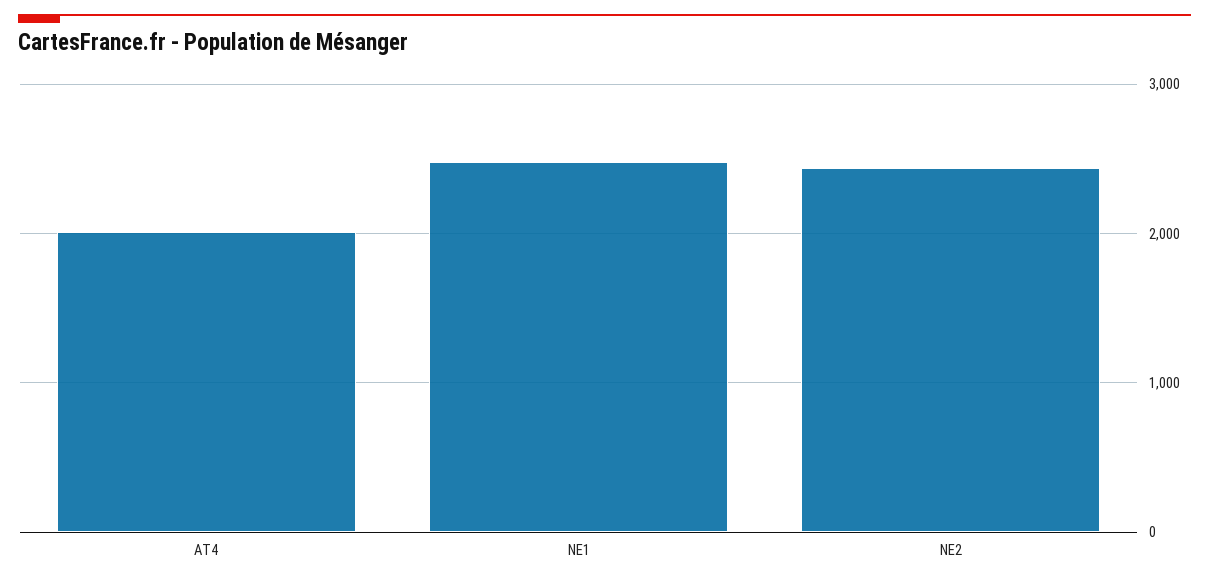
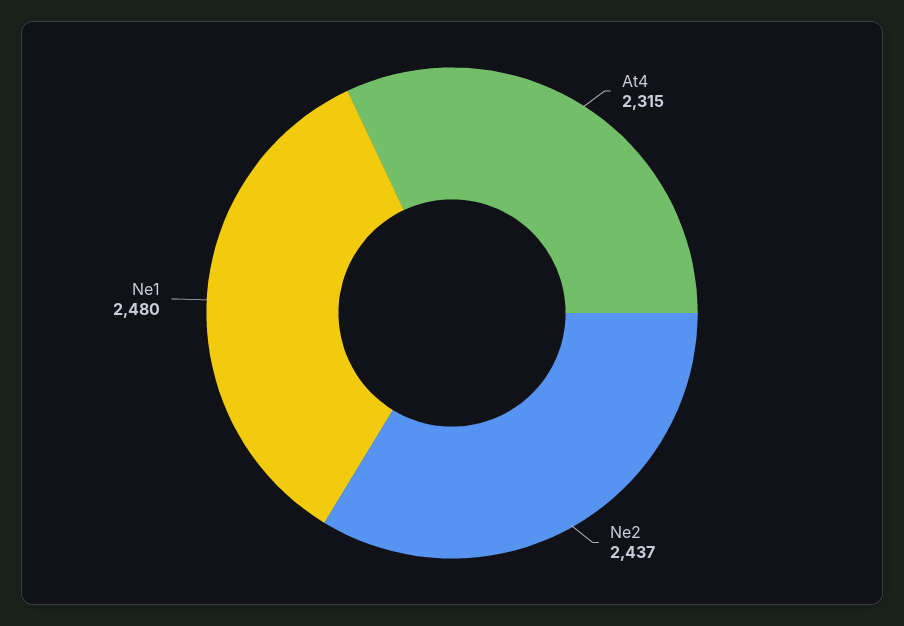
  {
-   "AT4": 2000,
+   "AT4": 2315,
    "NE1": 2480,
    "NE2": 2437
  }

